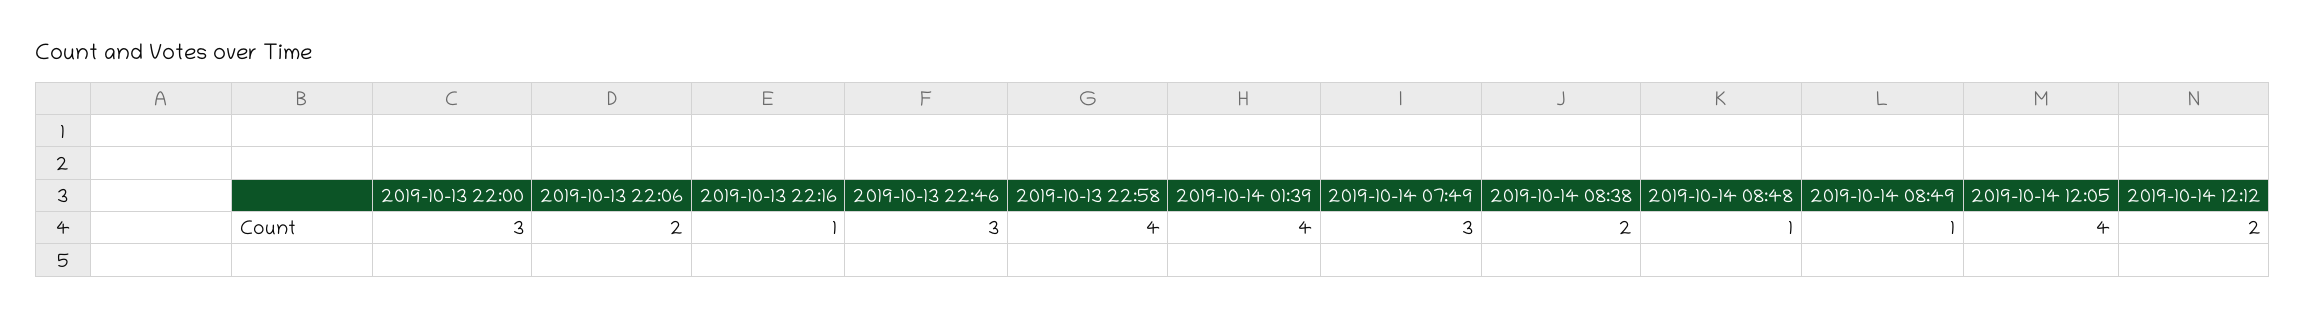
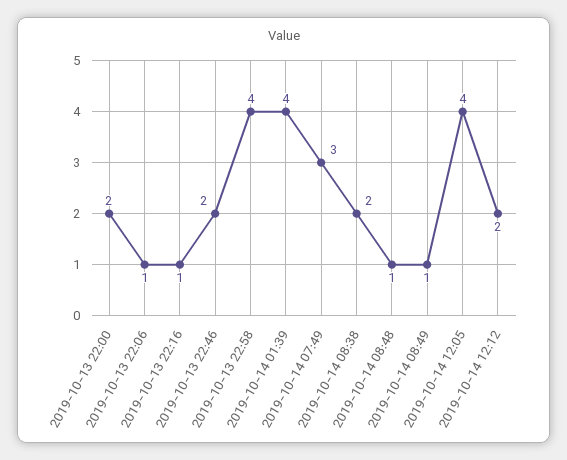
  {
-   "2019-10-13 22:00": 3,
+   "2019-10-13 22:00": 2,
-   "2019-10-13 22:06": 2,
+   "2019-10-13 22:06": 1,
    "2019-10-13 22:16": 1,
-   "2019-10-13 22:46": 3,
+   "2019-10-13 22:46": 2,
    "2019-10-13 22:58": 4,
    "2019-10-14 01:39": 4,
    "2019-10-14 07:49": 3,
    "2019-10-14 08:38": 2,
    "2019-10-14 08:48": 1,
    "2019-10-14 08:49": 1,
    "2019-10-14 12:05": 4,
    "2019-10-14 12:12": 2
  }

